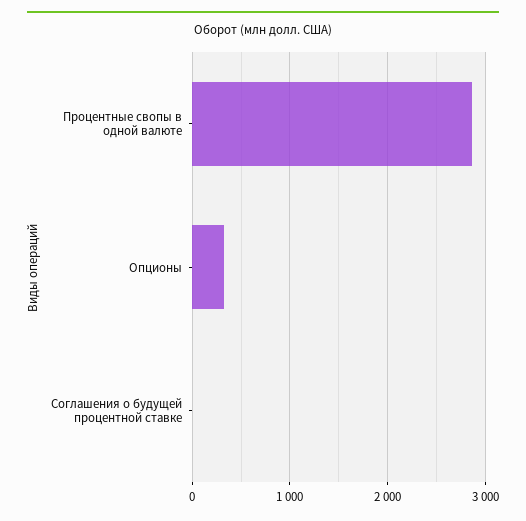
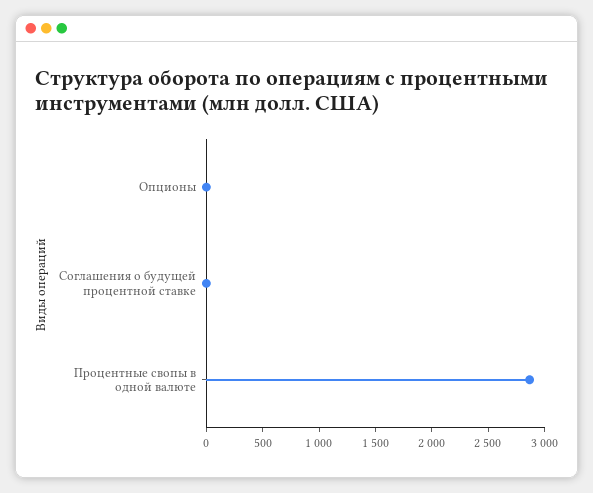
  {
    "Процентные свопы в одной валюте": 2900,
-   "Опционы": 300,
+   "Опционы": 0,
    "Соглашения о будущей процентной ставке": 0
  }

